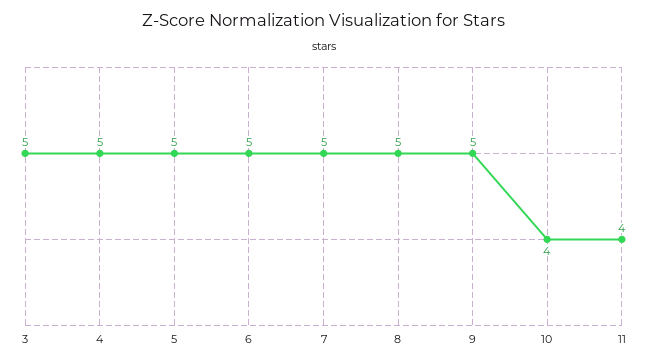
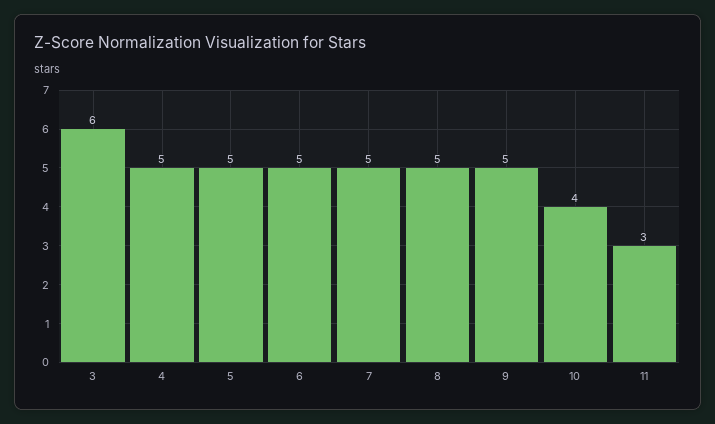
  {
-   "3": 5,
+   "3": 6,
    "4": 5,
    "5": 5,
    "6": 5,
    "7": 5,
    "8": 5,
    "9": 5,
    "10": 4,
-   "11": 4
+   "11": 3
  }

